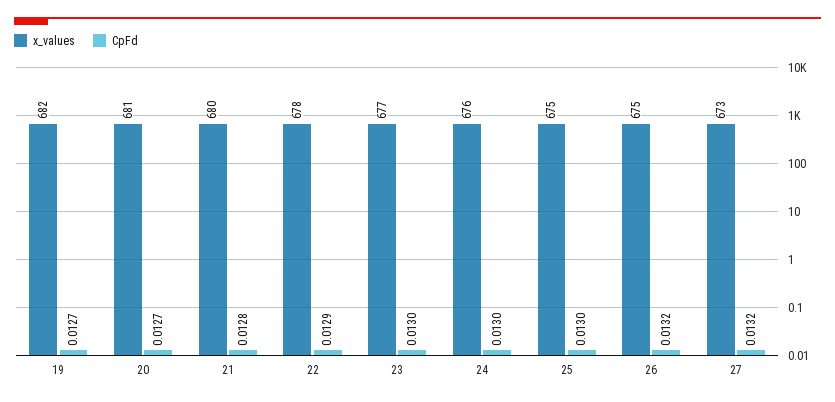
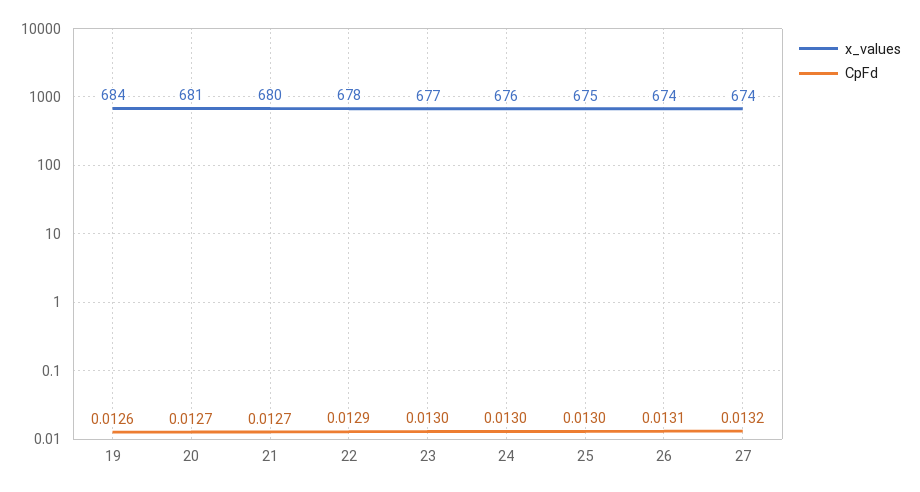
  {
    "x_values": {
-     "19": 682,
+     "19": 684,
      "20": 681,
      "21": 680,
      "22": 678,
      "23": 677,
      "24": 676,
      "25": 675,
-     "26": 675,
+     "26": 674,
-     "27": 673
+     "27": 674
    },
    "CpFd": {
-     "19": 0.0127,
+     "19": 0.0126,
      "20": 0.0127,
-     "21": 0.0128,
+     "21": 0.0127,
      "22": 0.0129,
      "23": 0.013,
      "24": 0.013,
      "25": 0.013,
-     "26": 0.0132,
+     "26": 0.0131,
      "27": 0.0132
    }
  }

